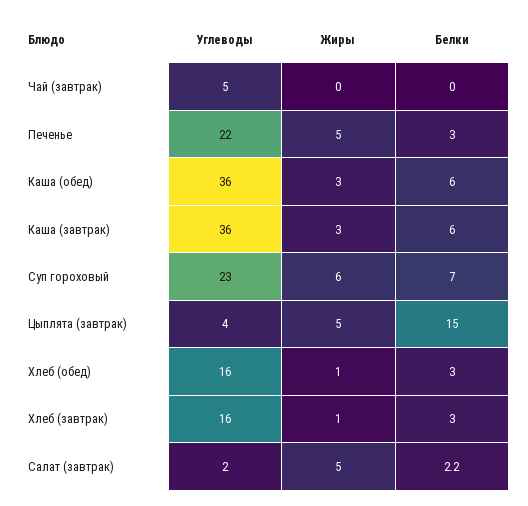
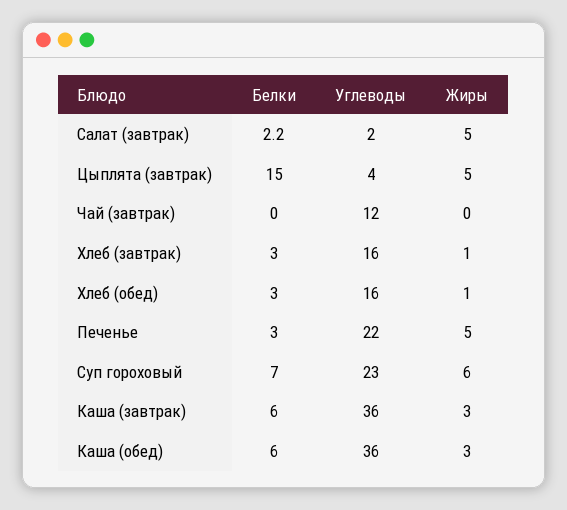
  {
    "Углеводы": {
-     "Чай (завтрак)": 5,
+     "Чай (завтрак)": 12,
      "Печенье": 22,
      "Каша (обед)": 36,
      "Каша (завтрак)": 36,
      "Суп гороховый": 23,
      "Цыплята (завтрак)": 4,
      "Хлеб (обед)": 16,
      "Хлеб (завтрак)": 16,
      "Салат (завтрак)": 2
    },
    "Жиры": {
      "Чай (завтрак)": 0,
      "Печенье": 5,
      "Каша (обед)": 3,
      "Каша (завтрак)": 3,
      "Суп гороховый": 6,
      "Цыплята (завтрак)": 5,
      "Хлеб (обед)": 1,
      "Хлеб (завтрак)": 1,
      "Салат (завтрак)": 5
    },
    "Белки": {
      "Чай (завтрак)": 0,
      "Печенье": 3,
      "Каша (обед)": 6,
      "Каша (завтрак)": 6,
      "Суп гороховый": 7,
      "Цыплята (завтрак)": 15,
      "Хлеб (обед)": 3,
      "Хлеб (завтрак)": 3,
      "Салат (завтрак)": 2.2
    }
  }

